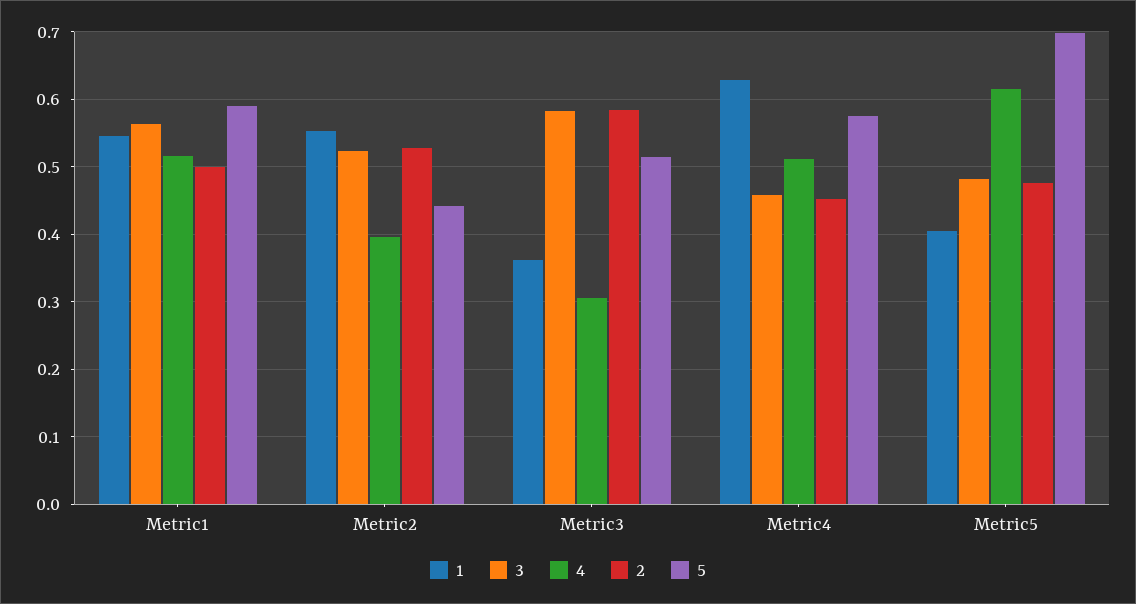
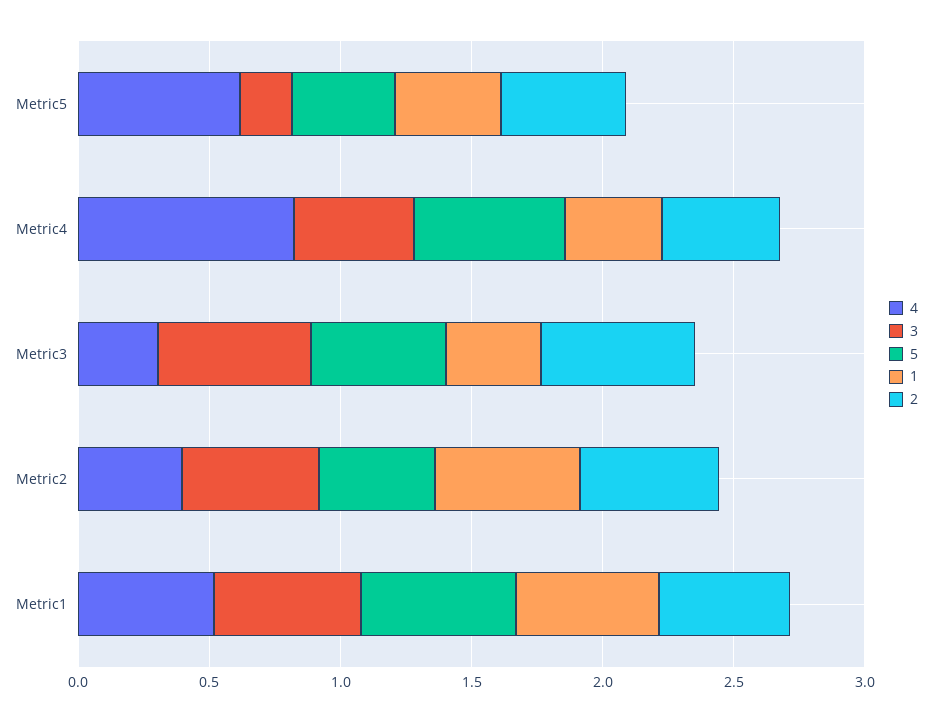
  {
    "1": {
      "Metric1": 0.55,
      "Metric2": 0.55,
      "Metric3": 0.36,
-     "Metric4": 0.63,
+     "Metric4": 0.4,
      "Metric5": 0.41
    },
    "3": {
      "Metric1": 0.56,
      "Metric2": 0.52,
      "Metric3": 0.58,
      "Metric4": 0.46,
-     "Metric5": 0.48
+     "Metric5": 0.2
    },
    "4": {
      "Metric1": 0.52,
      "Metric2": 0.4,
      "Metric3": 0.31,
-     "Metric4": 0.51,
+     "Metric4": 0.8,
      "Metric5": 0.62
    },
    "2": {
      "Metric1": 0.5,
      "Metric2": 0.53,
      "Metric3": 0.58,
      "Metric4": 0.45,
      "Metric5": 0.48
    },
    "5": {
      "Metric1": 0.59,
      "Metric2": 0.44,
      "Metric3": 0.51,
      "Metric4": 0.58,
-     "Metric5": 0.7
+     "Metric5": 0.4
    }
  }

